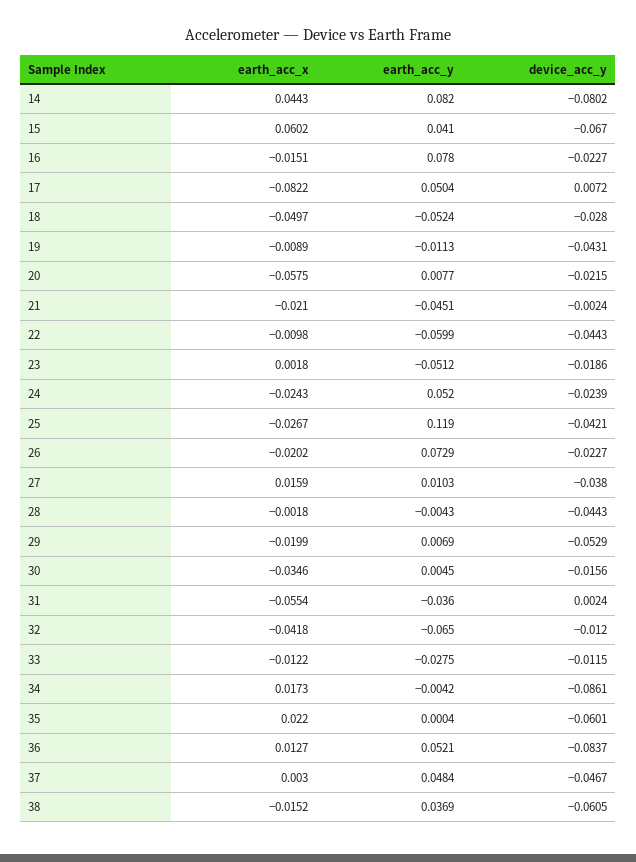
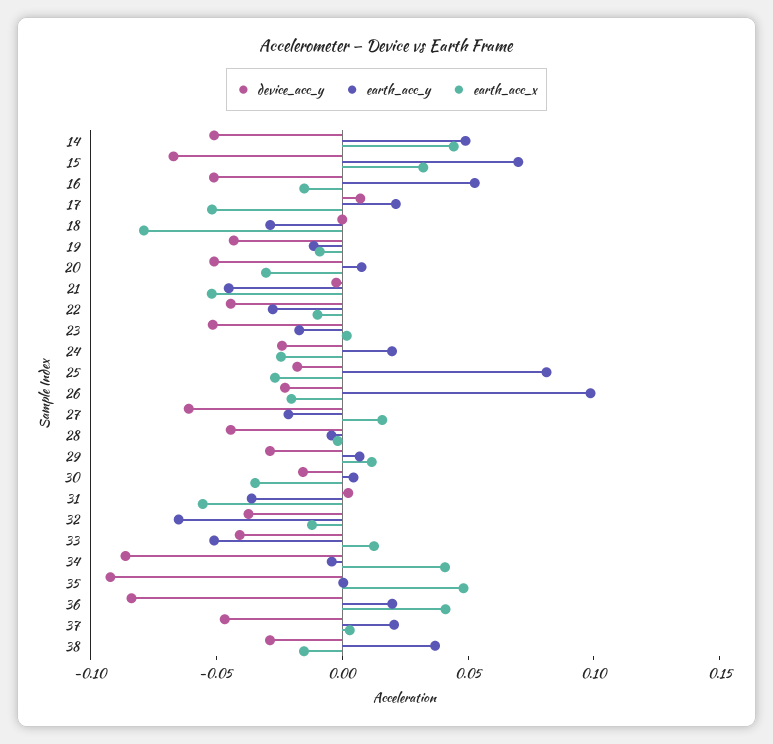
  {
    "earth_acc_x": {
      "14": 0.0443,
-     "15": 0.0602,
+     "15": 0.03,
      "16": -0.0151,
-     "17": -0.0822,
+     "17": -0.05,
-     "18": -0.0497,
+     "18": -0.08,
      "19": -0.0089,
-     "20": -0.0575,
+     "20": -0.03,
-     "21": -0.021,
+     "21": -0.05,
      "22": -0.0098,
      "23": 0.0018,
      "24": -0.0243,
      "25": -0.0267,
      "26": -0.0202,
      "27": 0.0159,
      "28": -0.0018,
-     "29": -0.0199,
+     "29": 0.01,
      "30": -0.0346,
      "31": -0.0554,
-     "32": -0.0418,
+     "32": -0.01,
-     "33": -0.0122,
+     "33": 0.01,
-     "34": 0.0173,
+     "34": 0.04,
-     "35": 0.022,
+     "35": 0.05,
-     "36": 0.0127,
+     "36": 0.04,
      "37": 0.003,
      "38": -0.0152
    },
    "earth_acc_y": {
-     "14": 0.082,
+     "14": 0.05,
-     "15": 0.041,
+     "15": 0.07,
-     "16": 0.078,
+     "16": 0.05,
-     "17": 0.0504,
+     "17": 0.02,
-     "18": -0.0524,
+     "18": -0.03,
      "19": -0.0113,
      "20": 0.0077,
      "21": -0.0451,
-     "22": -0.0599,
+     "22": -0.03,
-     "23": -0.0512,
+     "23": -0.02,
-     "24": 0.052,
+     "24": 0.02,
-     "25": 0.119,
+     "25": 0.08,
-     "26": 0.0729,
+     "26": 0.1,
-     "27": 0.0103,
+     "27": -0.02,
      "28": -0.0043,
      "29": 0.0069,
      "30": 0.0045,
      "31": -0.036,
      "32": -0.065,
-     "33": -0.0275,
+     "33": -0.05,
      "34": -0.0042,
      "35": 0.0004,
-     "36": 0.0521,
+     "36": 0.02,
-     "37": 0.0484,
+     "37": 0.02,
      "38": 0.0369
    },
    "device_acc_y": {
-     "14": -0.0802,
+     "14": -0.05,
      "15": -0.067,
-     "16": -0.0227,
+     "16": -0.05,
      "17": 0.0072,
-     "18": -0.028,
+     "18": 0,
      "19": -0.0431,
-     "20": -0.0215,
+     "20": -0.05,
      "21": -0.0024,
      "22": -0.0443,
-     "23": -0.0186,
+     "23": -0.05,
      "24": -0.0239,
-     "25": -0.0421,
+     "25": -0.02,
      "26": -0.0227,
-     "27": -0.038,
+     "27": -0.06,
      "28": -0.0443,
-     "29": -0.0529,
+     "29": -0.03,
      "30": -0.0156,
      "31": 0.0024,
-     "32": -0.012,
+     "32": -0.04,
-     "33": -0.0115,
+     "33": -0.04,
      "34": -0.0861,
-     "35": -0.0601,
+     "35": -0.09,
      "36": -0.0837,
      "37": -0.0467,
-     "38": -0.0605
+     "38": -0.03
    }
  }

